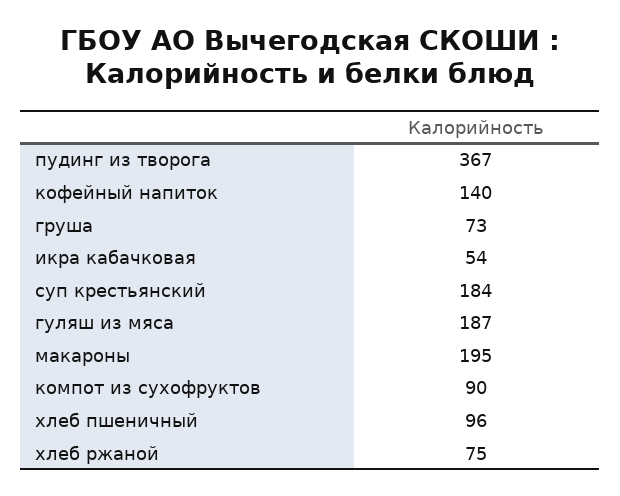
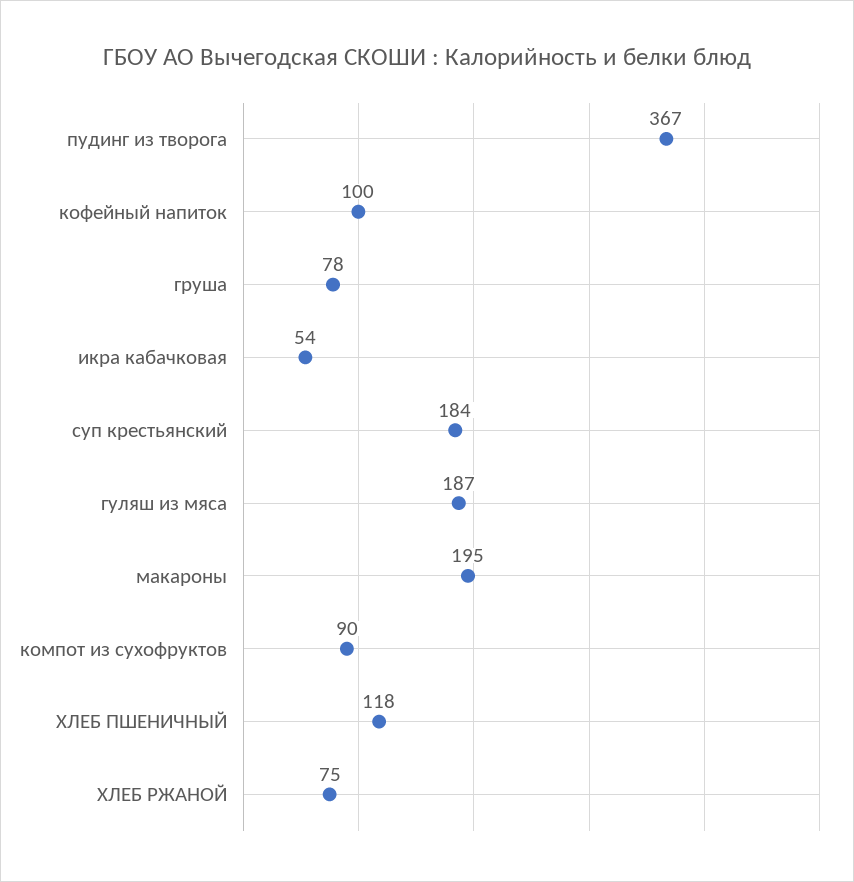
  {
    "пудинг из творога": 367,
-   "кофейный напиток": 140,
+   "кофейный напиток": 100,
-   "груша": 73,
+   "груша": 78,
    "икра кабачковая": 54,
    "суп крестьянский": 184,
    "гуляш из мяса": 187,
    "макароны": 195,
    "компот из сухофруктов": 90,
-   "хлеб пшеничный": 96,
+   "хлеб пшеничный": 118,
    "хлеб ржаной": 75
  }

